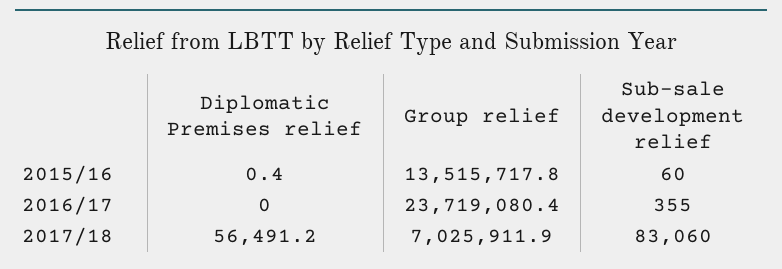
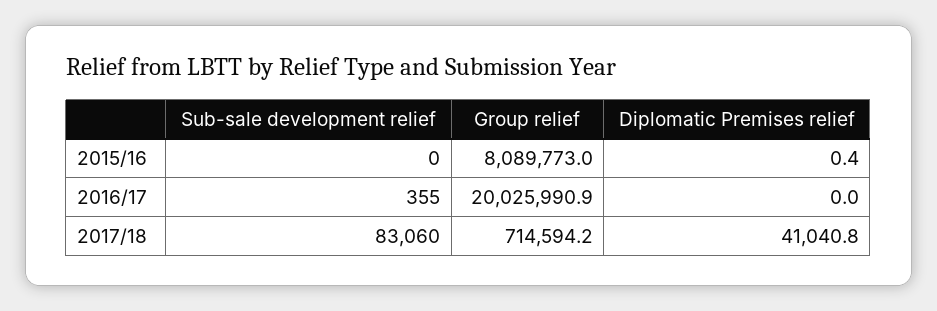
  {
    "Diplomatic Premises relief": {
      "2015/16": 0.4,
      "2016/17": 0,
-     "2017/18": 56491.2
+     "2017/18": 41040.8
    },
    "Group relief": {
-     "2015/16": 13515717.8,
+     "2015/16": 8089773,
-     "2016/17": 23719080.4,
+     "2016/17": 20025990.9,
-     "2017/18": 7025911.9
+     "2017/18": 714594.2
    },
    "Sub-sale development relief": {
-     "2015/16": 60,
+     "2015/16": 0,
      "2016/17": 355,
      "2017/18": 83060
    }
  }

